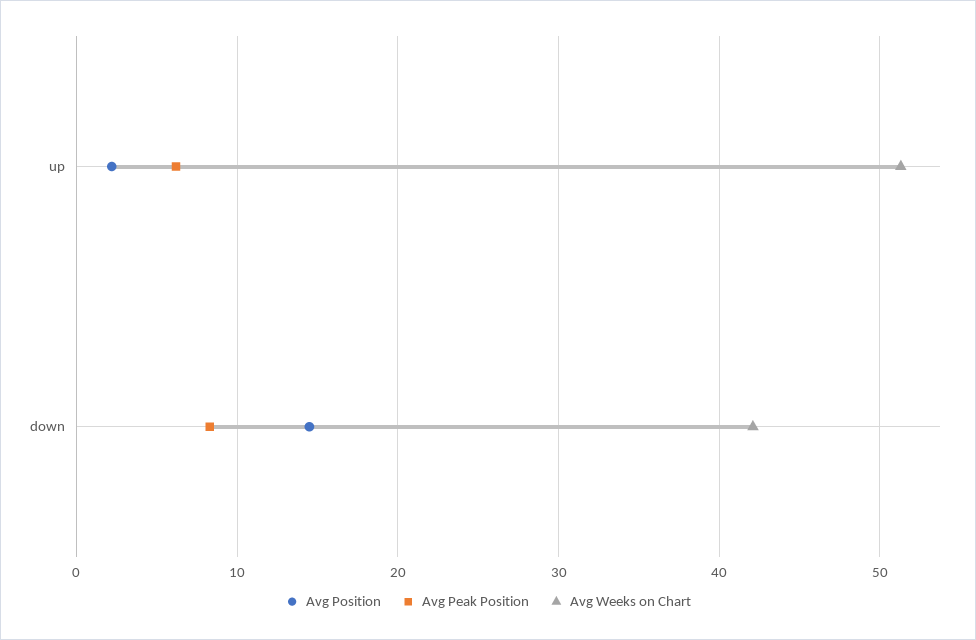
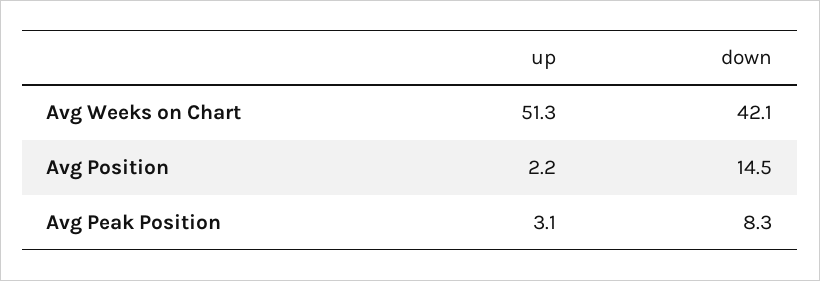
  {
    "Avg Position": {
      "up": 2.2,
      "down": 14.5
    },
    "Avg Peak Position": {
-     "up": 6,
+     "up": 3.1,
      "down": 8.3
    },
    "Avg Weeks on Chart": {
      "up": 51.3,
      "down": 42.1
    }
  }

